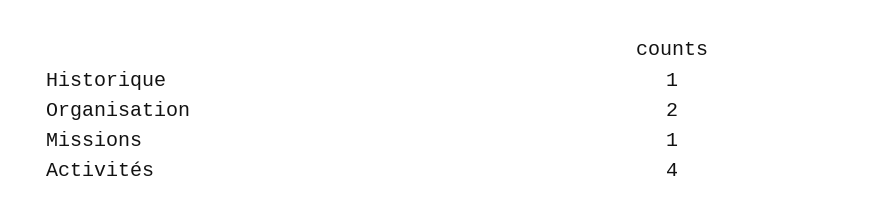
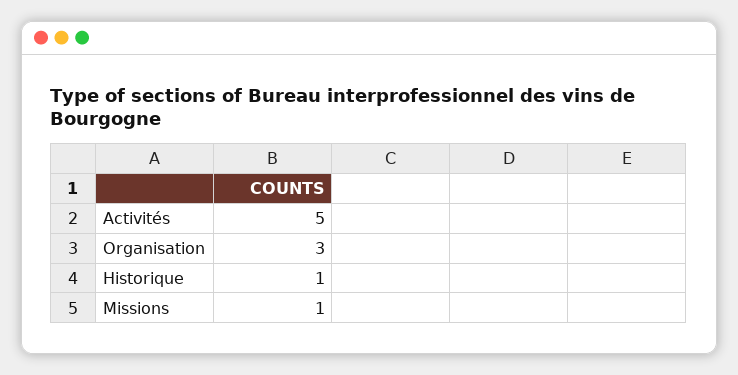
  {
    "Historique": 1,
-   "Organisation": 2,
+   "Organisation": 3,
    "Missions": 1,
-   "Activités": 4
+   "Activités": 5
  }

